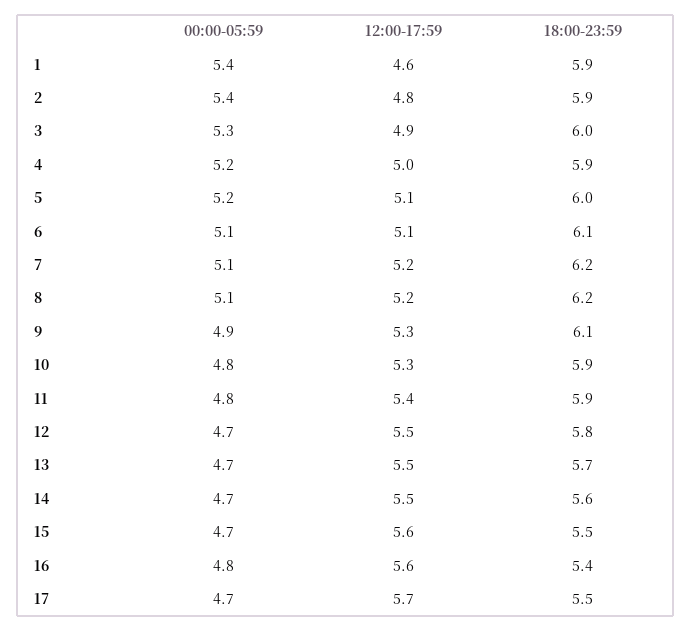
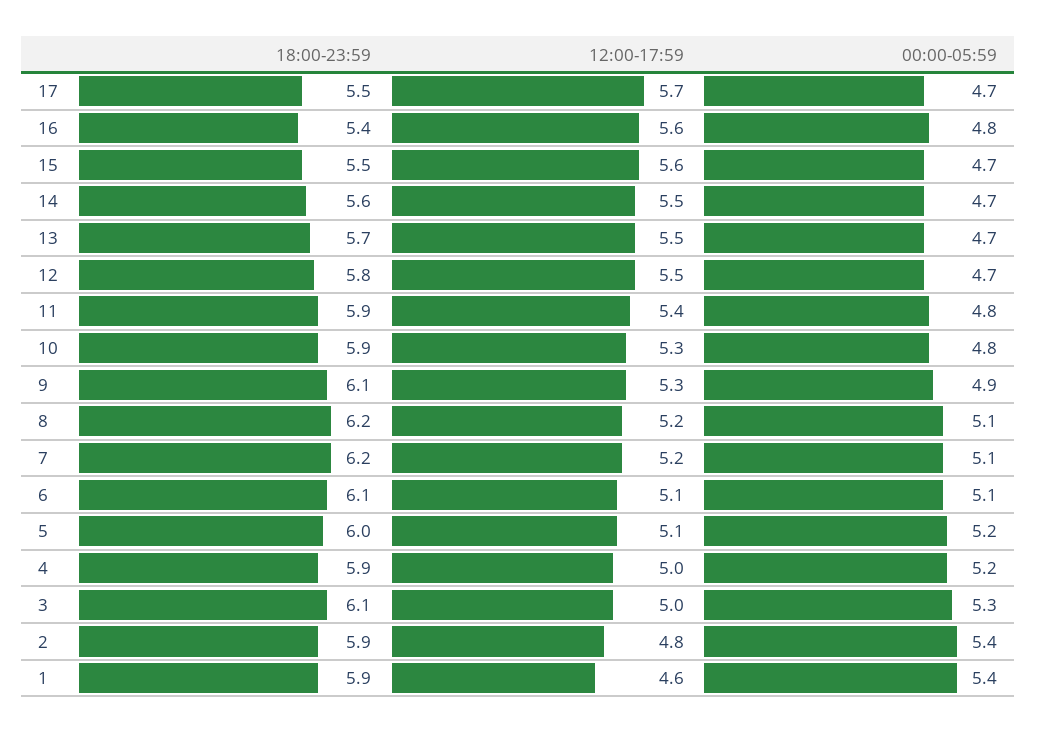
  {
    "00:00-05:59": {
      "1": 5.4,
      "2": 5.4,
      "3": 5.3,
      "4": 5.2,
      "5": 5.2,
      "6": 5.1,
      "7": 5.1,
      "8": 5.1,
      "9": 4.9,
      "10": 4.8,
      "11": 4.8,
      "12": 4.7,
      "13": 4.7,
      "14": 4.7,
      "15": 4.7,
      "16": 4.8,
      "17": 4.7
    },
    "12:00-17:59": {
      "1": 4.6,
      "2": 4.8,
-     "3": 4.9,
+     "3": 5,
      "4": 5,
      "5": 5.1,
      "6": 5.1,
      "7": 5.2,
      "8": 5.2,
      "9": 5.3,
      "10": 5.3,
      "11": 5.4,
      "12": 5.5,
      "13": 5.5,
      "14": 5.5,
      "15": 5.6,
      "16": 5.6,
      "17": 5.7
    },
    "18:00-23:59": {
      "1": 5.9,
      "2": 5.9,
-     "3": 6,
+     "3": 6.1,
      "4": 5.9,
      "5": 6,
      "6": 6.1,
      "7": 6.2,
      "8": 6.2,
      "9": 6.1,
      "10": 5.9,
      "11": 5.9,
      "12": 5.8,
      "13": 5.7,
      "14": 5.6,
      "15": 5.5,
      "16": 5.4,
      "17": 5.5
    }
  }

